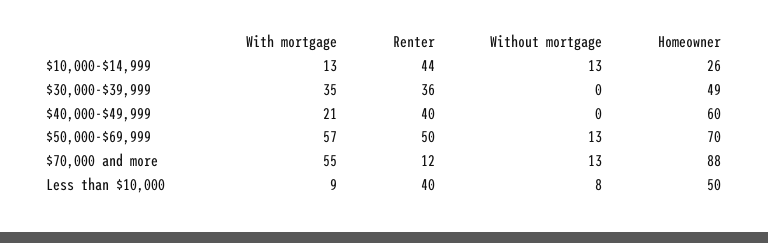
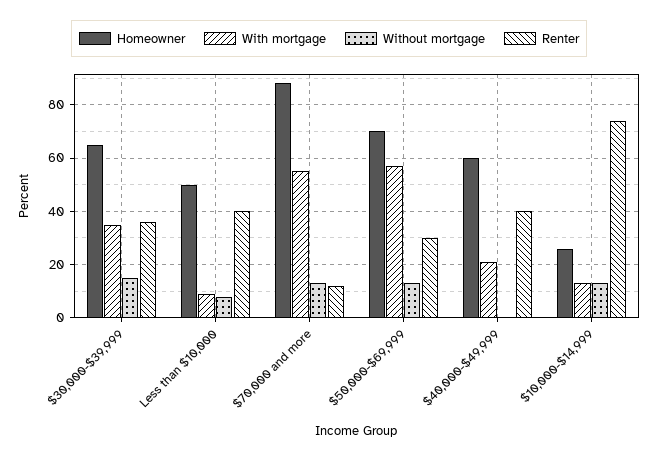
  {
    "With mortgage": {
      "$10,000-$14,999": 13,
      "$30,000-$39,999": 35,
      "$40,000-$49,999": 21,
      "$50,000-$69,999": 57,
      "$70,000 and more": 55,
      "Less than $10,000": 9
    },
    "Renter": {
-     "$10,000-$14,999": 44,
+     "$10,000-$14,999": 75,
      "$30,000-$39,999": 36,
      "$40,000-$49,999": 40,
-     "$50,000-$69,999": 50,
+     "$50,000-$69,999": 30,
      "$70,000 and more": 12,
      "Less than $10,000": 40
    },
    "Without mortgage": {
      "$10,000-$14,999": 13,
-     "$30,000-$39,999": 0,
+     "$30,000-$39,999": 15,
      "$40,000-$49,999": 0,
      "$50,000-$69,999": 13,
      "$70,000 and more": 13,
      "Less than $10,000": 8
    },
    "Homeowner": {
      "$10,000-$14,999": 26,
-     "$30,000-$39,999": 49,
+     "$30,000-$39,999": 65,
      "$40,000-$49,999": 60,
      "$50,000-$69,999": 70,
      "$70,000 and more": 88,
      "Less than $10,000": 50
    }
  }

